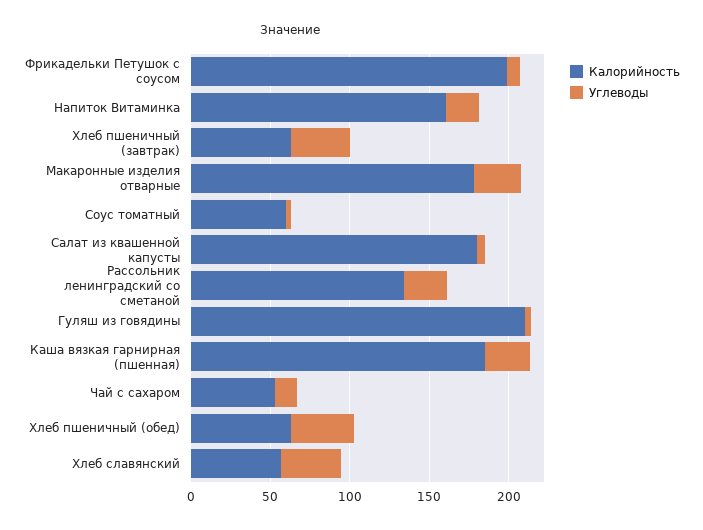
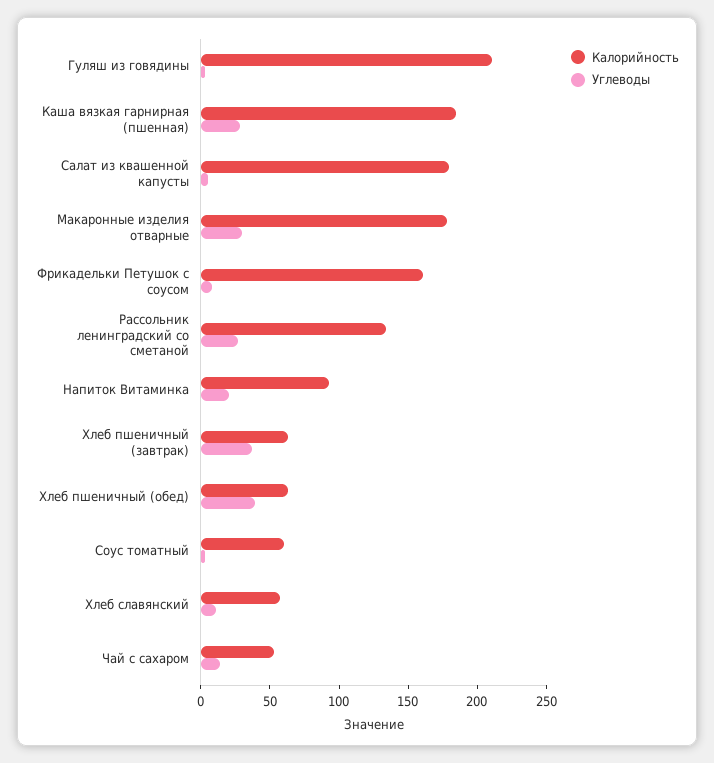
  {
    "Калорийность": {
-     "Фрикадельки Петушок с соусом": 200,
+     "Фрикадельки Петушок с соусом": 160,
-     "Напиток Витаминка": 160,
+     "Напиток Витаминка": 90,
      "Хлеб пшеничный (завтрак)": 60,
      "Макаронные изделия отварные": 180,
      "Соус томатный": 60,
      "Салат из квашенной капусты": 180,
      "Рассольник ленинградский со сметаной": 130,
      "Гуляш из говядины": 210,
      "Каша вязкая гарнирная (пшенная)": 180,
      "Чай с сахаром": 50,
      "Хлеб пшеничный (обед)": 60,
      "Хлеб славянский": 60
    },
    "Углеводы": {
      "Фрикадельки Петушок с соусом": 10,
      "Напиток Витаминка": 20,
      "Хлеб пшеничный (завтрак)": 40,
      "Макаронные изделия отварные": 30,
      "Соус томатный": 0,
      "Салат из квашенной капусты": 10,
      "Рассольник ленинградский со сметаной": 30,
      "Гуляш из говядины": 0,
      "Каша вязкая гарнирная (пшенная)": 30,
      "Чай с сахаром": 10,
      "Хлеб пшеничный (обед)": 40,
-     "Хлеб славянский": 40
+     "Хлеб славянский": 10
    }
  }

